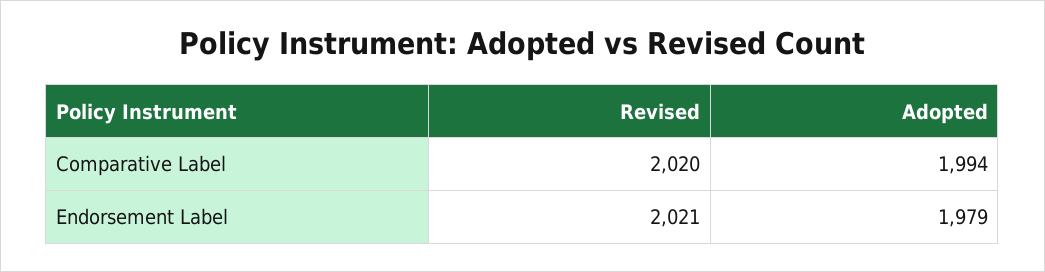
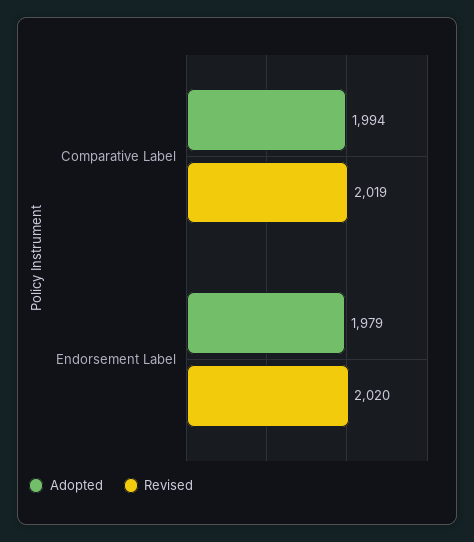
  {
    "Revised": {
-     "Comparative Label": 2020,
+     "Comparative Label": 2019,
-     "Endorsement Label": 2021
+     "Endorsement Label": 2020
    },
    "Adopted": {
      "Comparative Label": 1994,
      "Endorsement Label": 1979
    }
  }

